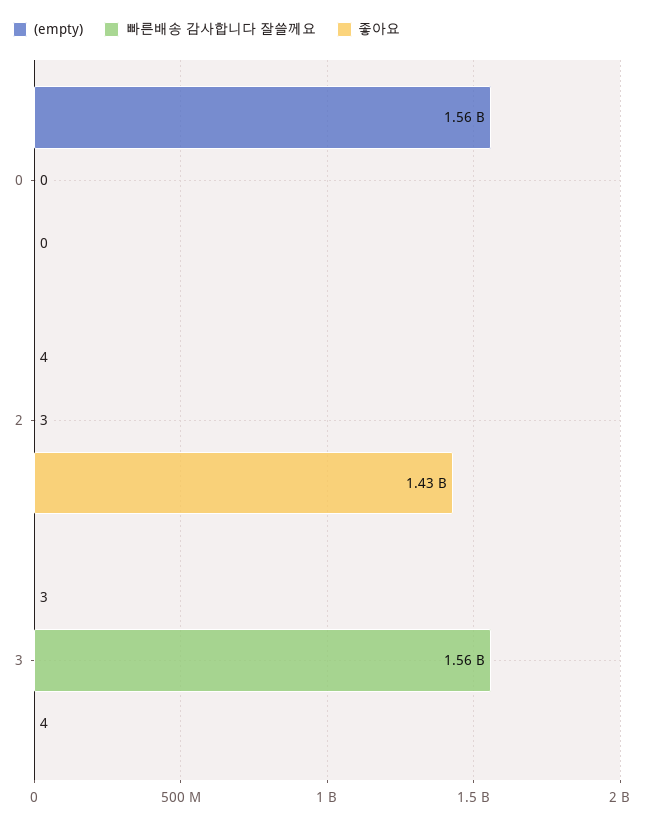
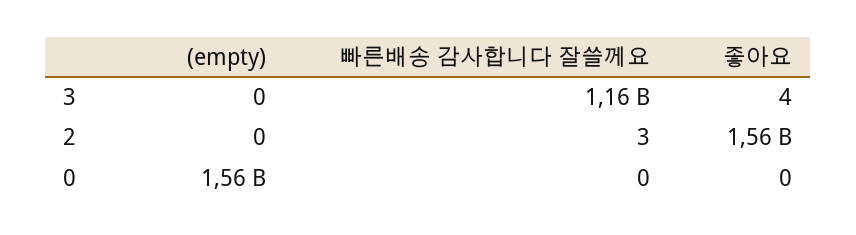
  {
    "(empty)": {
      "0": 1560000000,
-     "2": 4,
+     "2": 0,
-     "3": 3
+     "3": 0
    },
    "빠른배송 감사합니다 잘쓸께요": {
      "0": 0,
      "2": 3,
-     "3": 1560000000
+     "3": 1160000000
    },
    "좋아요": {
      "0": 0,
-     "2": 1430000000,
+     "2": 1560000000,
      "3": 4
    }
  }

